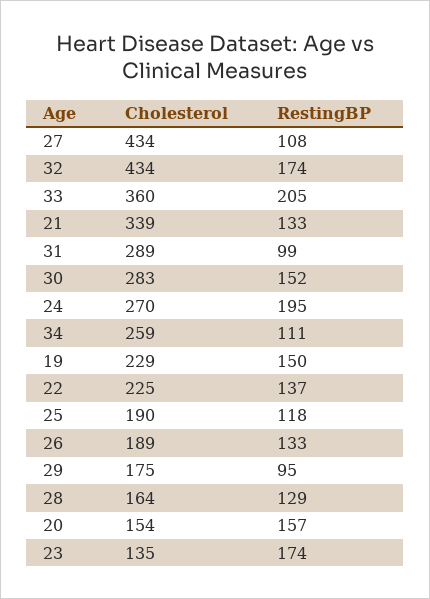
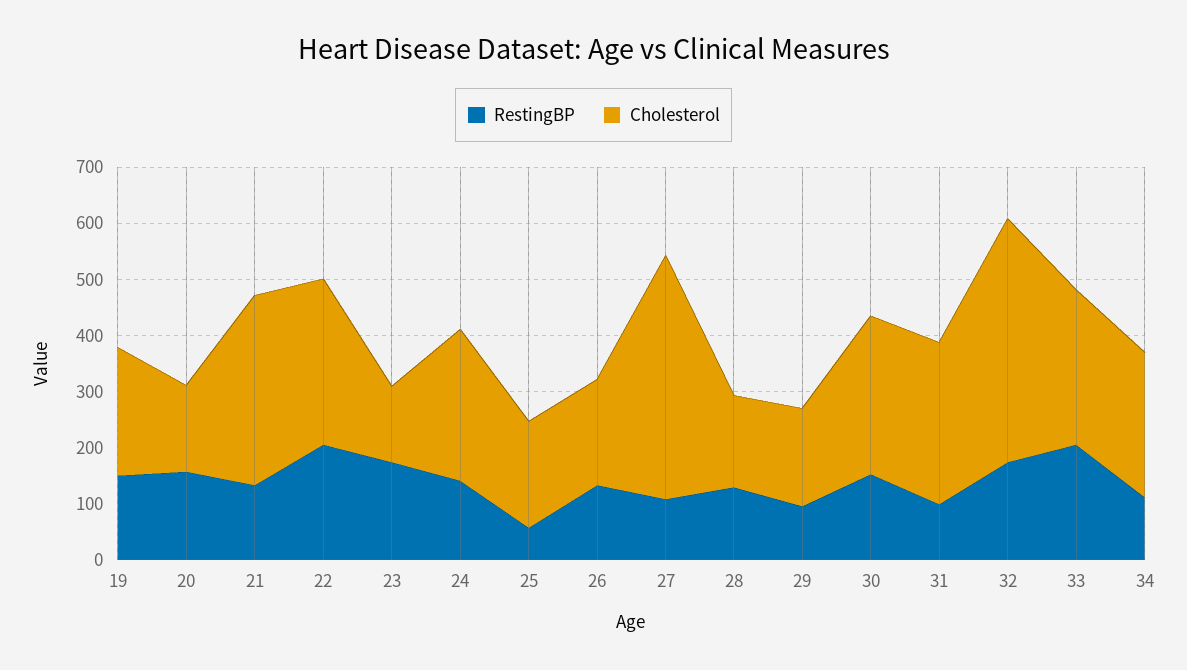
  {
    "Cholesterol": {
      "27": 434,
      "32": 434,
-     "33": 360,
+     "33": 280,
      "21": 339,
      "31": 289,
      "30": 283,
      "24": 270,
      "34": 259,
      "19": 229,
-     "22": 225,
+     "22": 300,
      "25": 190,
      "26": 189,
      "29": 175,
      "28": 164,
      "20": 154,
      "23": 135
    },
    "RestingBP": {
      "27": 108,
      "32": 174,
      "33": 205,
      "21": 133,
      "31": 99,
      "30": 152,
-     "24": 195,
+     "24": 140,
      "34": 111,
      "19": 150,
-     "22": 137,
+     "22": 200,
-     "25": 118,
+     "25": 60,
      "26": 133,
      "29": 95,
      "28": 129,
      "20": 157,
      "23": 174
    }
  }

